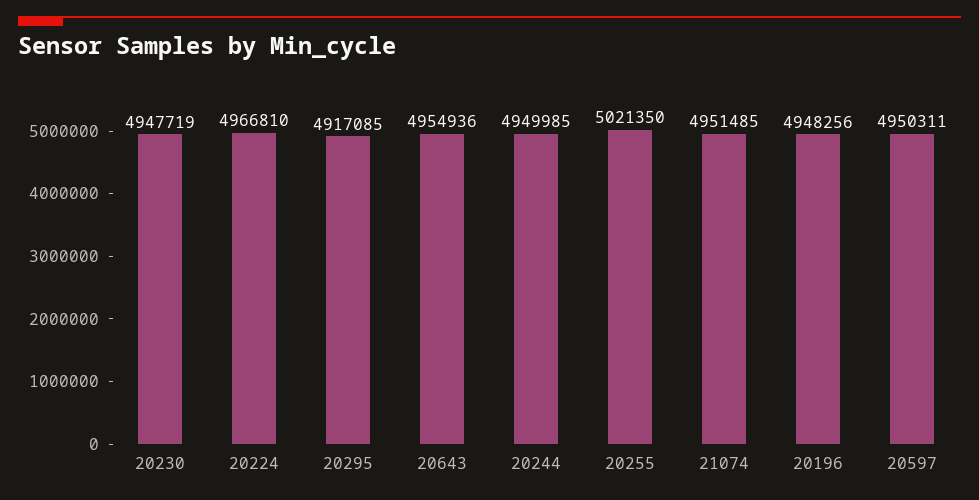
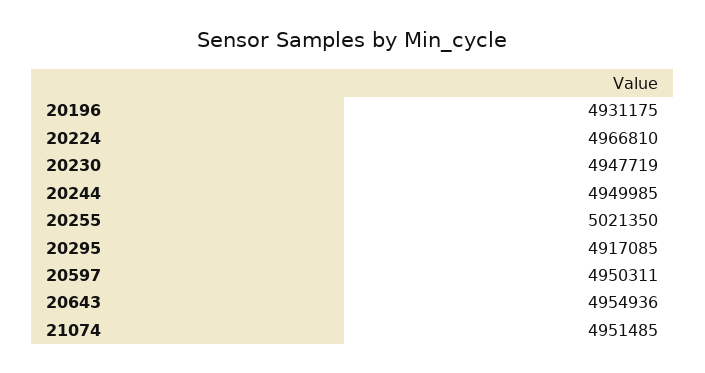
  {
    "20230": 4947719,
    "20224": 4966810,
    "20295": 4917085,
    "20643": 4954936,
    "20244": 4949985,
    "20255": 5021350,
    "21074": 4951485,
-   "20196": 4948256,
+   "20196": 4931175,
    "20597": 4950311
  }

